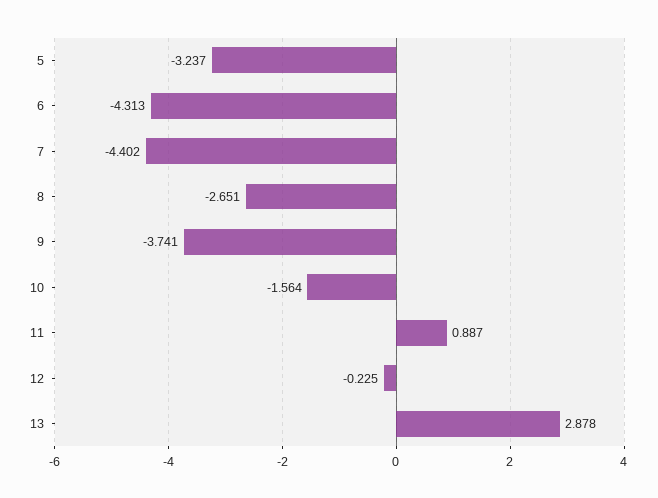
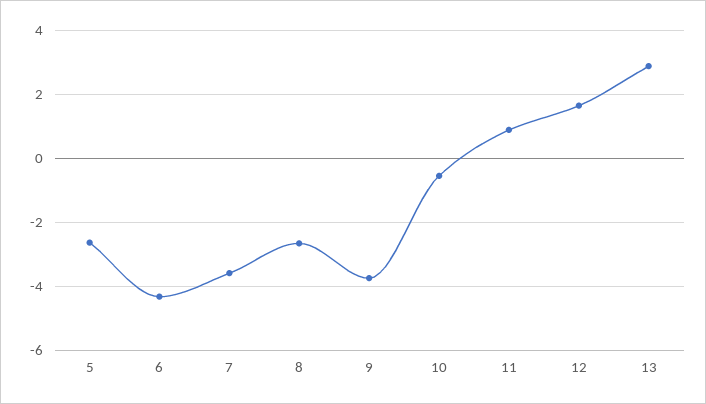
  {
-   "5": -3.237,
+   "5": -2.6,
    "6": -4.313,
-   "7": -4.402,
+   "7": -3.6,
    "8": -2.651,
    "9": -3.741,
-   "10": -1.564,
+   "10": -0.6,
    "11": 0.887,
-   "12": -0.225,
+   "12": 1.6,
    "13": 2.878
  }

